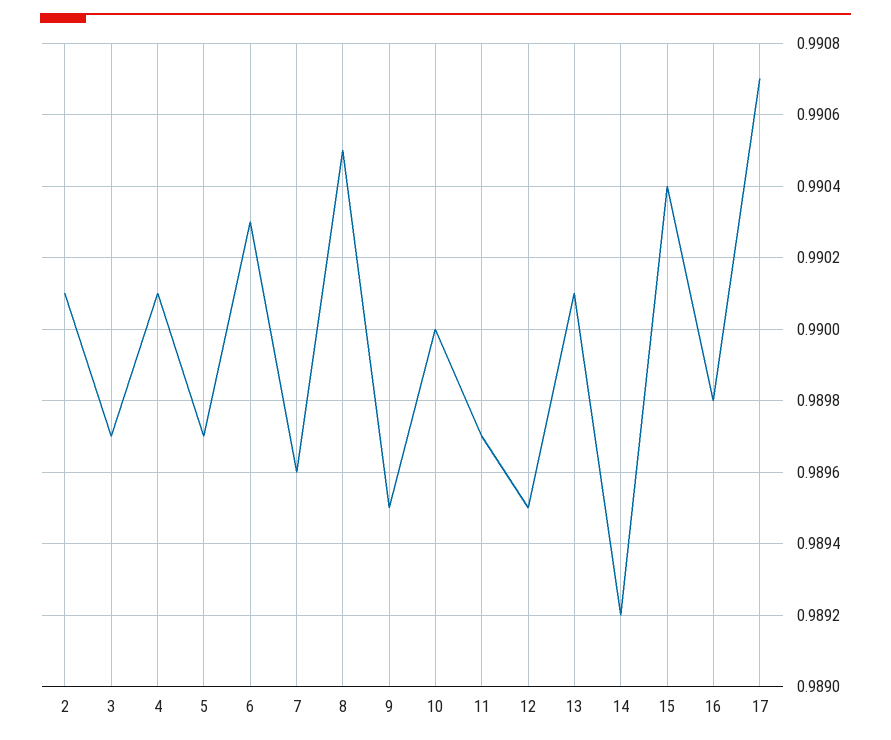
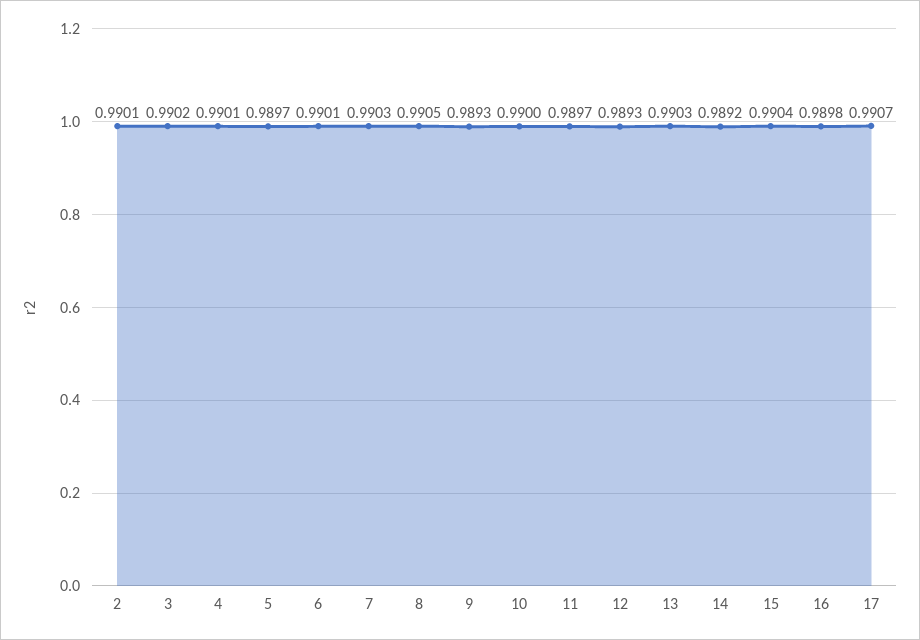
  {
    "2": 0.9901,
-   "3": 0.9897,
+   "3": 0.9902,
    "4": 0.9901,
    "5": 0.9897,
-   "6": 0.9903,
+   "6": 0.9901,
-   "7": 0.9896,
+   "7": 0.9903,
    "8": 0.9905,
-   "9": 0.9895,
+   "9": 0.9893,
    "10": 0.99,
    "11": 0.9897,
-   "12": 0.9895,
+   "12": 0.9893,
-   "13": 0.9901,
+   "13": 0.9903,
    "14": 0.9892,
    "15": 0.9904,
    "16": 0.9898,
    "17": 0.9907
  }

